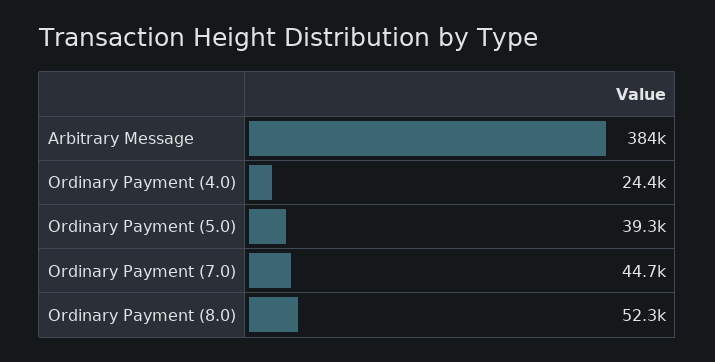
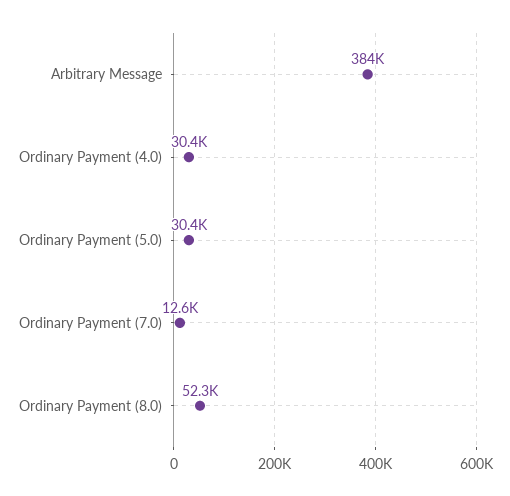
  {
    "Arbitrary Message": 384000,
-   "Ordinary Payment (4.0)": 24400,
+   "Ordinary Payment (4.0)": 30400,
-   "Ordinary Payment (5.0)": 39300,
+   "Ordinary Payment (5.0)": 30400,
-   "Ordinary Payment (7.0)": 44700,
+   "Ordinary Payment (7.0)": 12600,
    "Ordinary Payment (8.0)": 52300
  }

